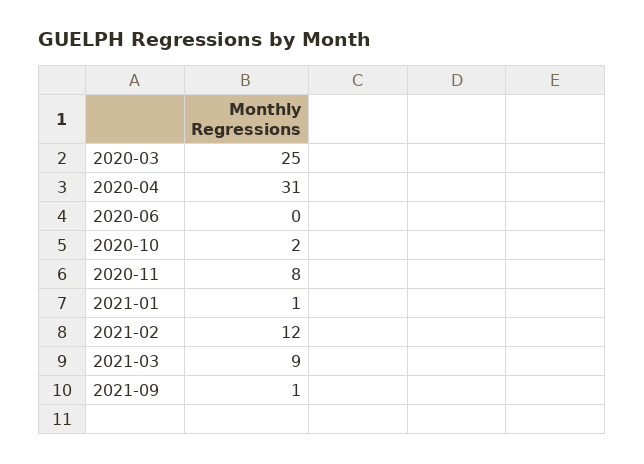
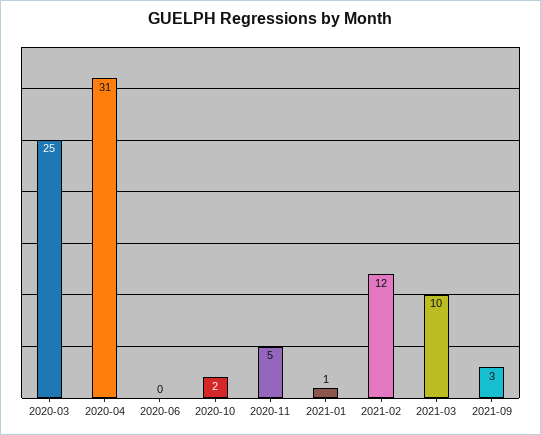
  {
    "2020-03": 25,
    "2020-04": 31,
    "2020-06": 0,
    "2020-10": 2,
-   "2020-11": 8,
+   "2020-11": 5,
    "2021-01": 1,
    "2021-02": 12,
-   "2021-03": 9,
+   "2021-03": 10,
-   "2021-09": 1
+   "2021-09": 3
  }

